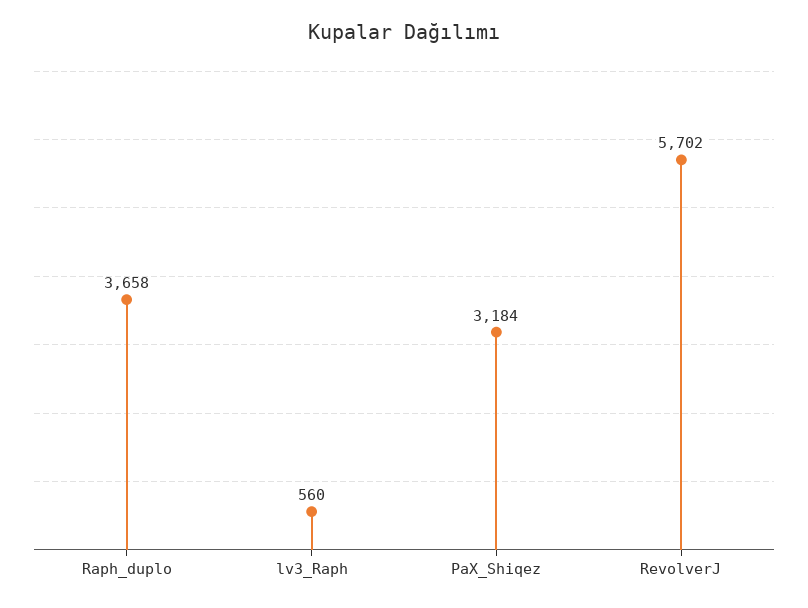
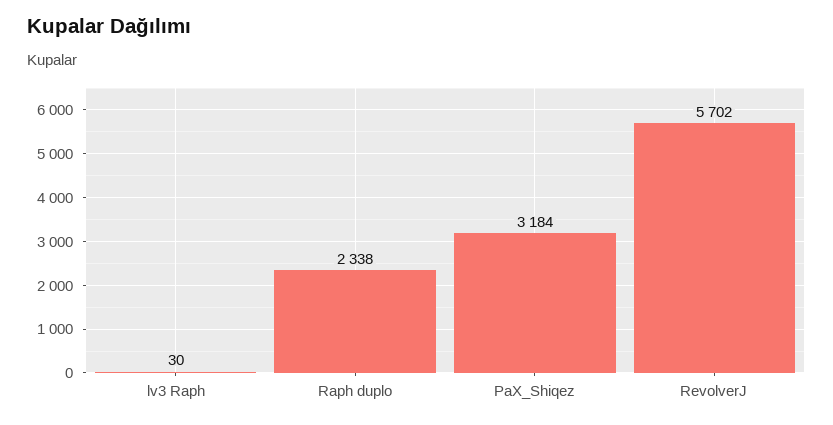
  {
-   "Raph_duplo": 3658,
+   "Raph_duplo": 2338,
-   "lv3_Raph": 560,
+   "lv3_Raph": 30,
    "PaX_Shiqez": 3184,
    "RevolverJ": 5702
  }

